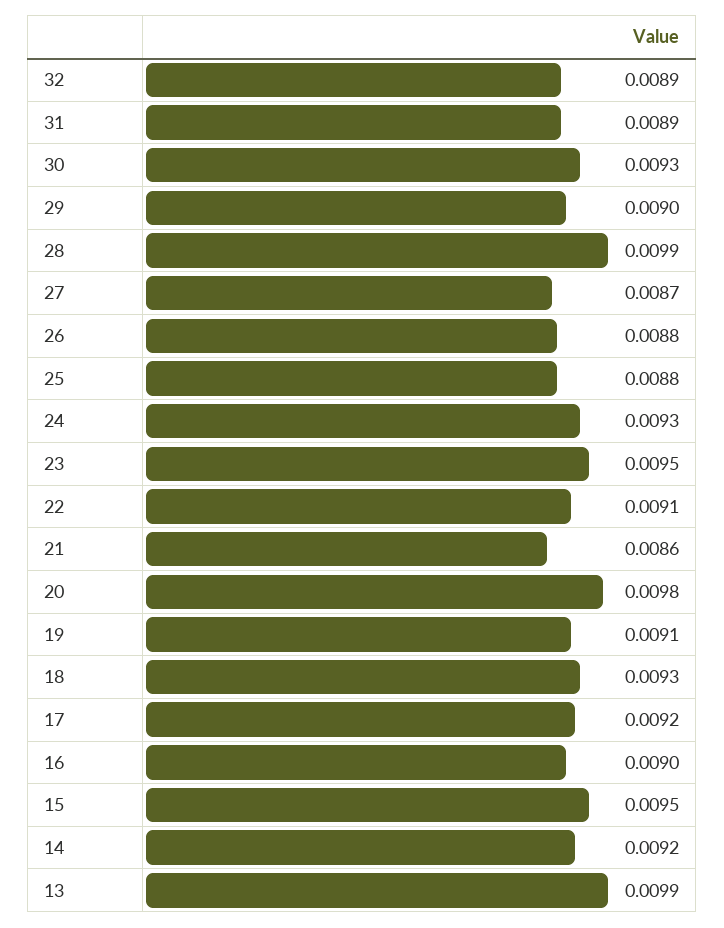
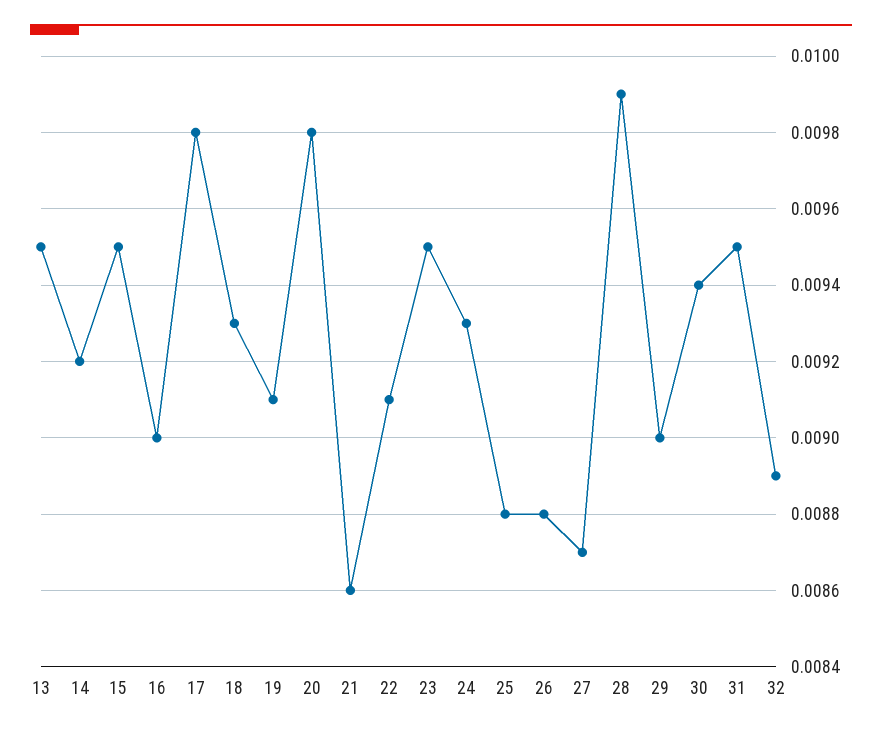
  {
    "32": 0.0089,
-   "31": 0.0089,
+   "31": 0.0095,
-   "30": 0.0093,
+   "30": 0.0094,
    "29": 0.009,
    "28": 0.0099,
    "27": 0.0087,
    "26": 0.0088,
    "25": 0.0088,
    "24": 0.0093,
    "23": 0.0095,
    "22": 0.0091,
    "21": 0.0086,
    "20": 0.0098,
    "19": 0.0091,
    "18": 0.0093,
-   "17": 0.0092,
+   "17": 0.0098,
    "16": 0.009,
    "15": 0.0095,
    "14": 0.0092,
-   "13": 0.0099
+   "13": 0.0095
  }

